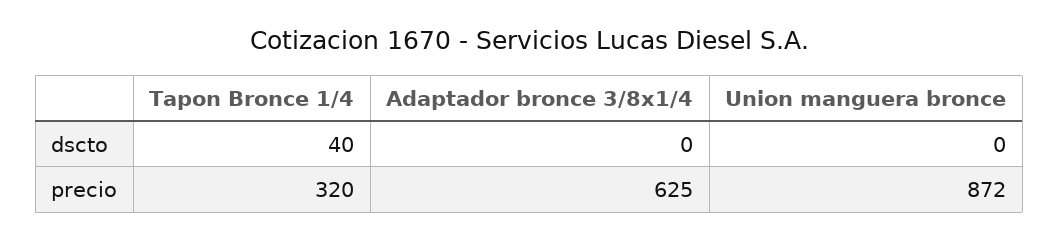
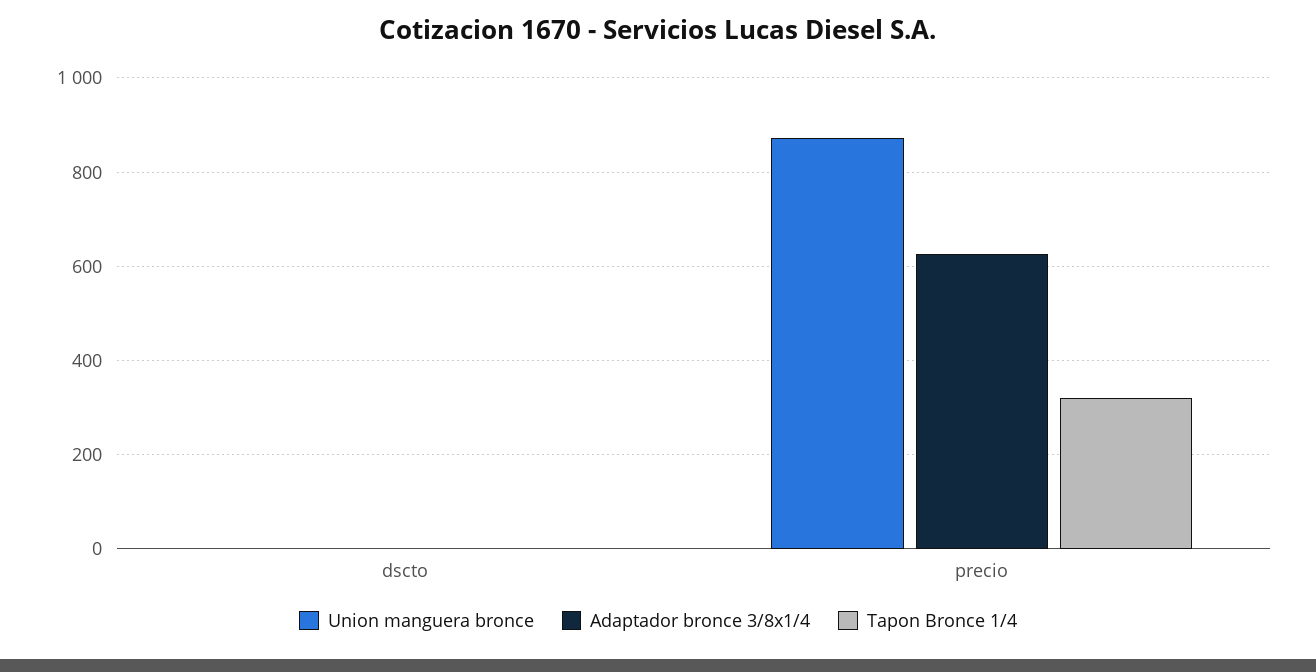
  {
    "Tapon Bronce 1/4": {
-     "dscto": 40,
+     "dscto": 0,
      "precio": 320
    },
    "Adaptador bronce 3/8x1/4": {
      "dscto": 0,
      "precio": 625
    },
    "Union manguera bronce": {
      "dscto": 0,
      "precio": 872
    }
  }

